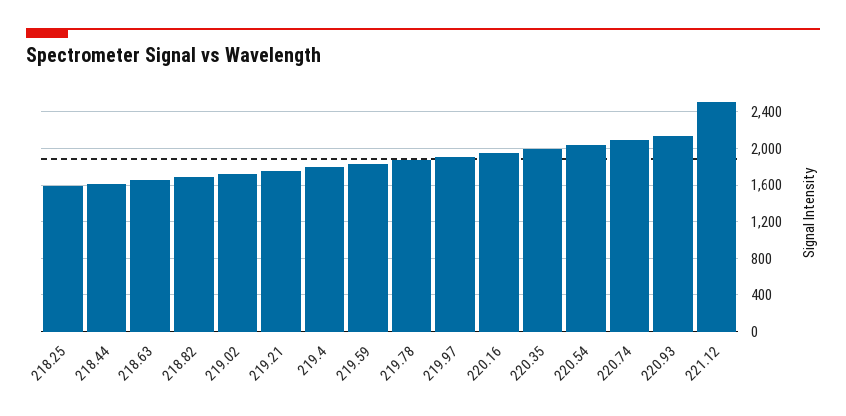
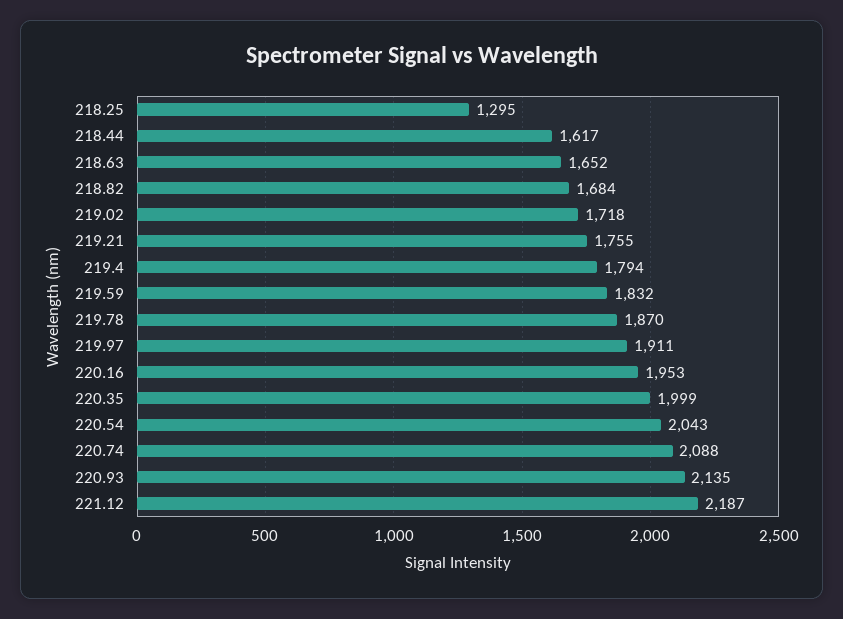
  {
-   "218.25": 1600,
+   "218.25": 1295,
    "218.44": 1617,
    "218.63": 1652,
    "218.82": 1684,
    "219.02": 1718,
    "219.21": 1755,
    "219.4": 1794,
    "219.59": 1832,
    "219.78": 1870,
    "219.97": 1911,
    "220.16": 1953,
    "220.35": 1999,
    "220.54": 2043,
    "220.74": 2088,
    "220.93": 2135,
-   "221.12": 2500
+   "221.12": 2187
  }

